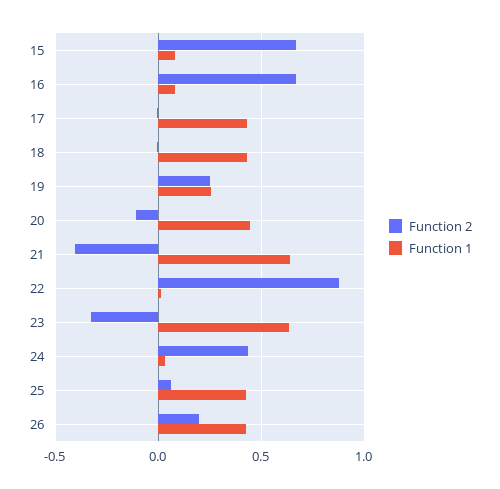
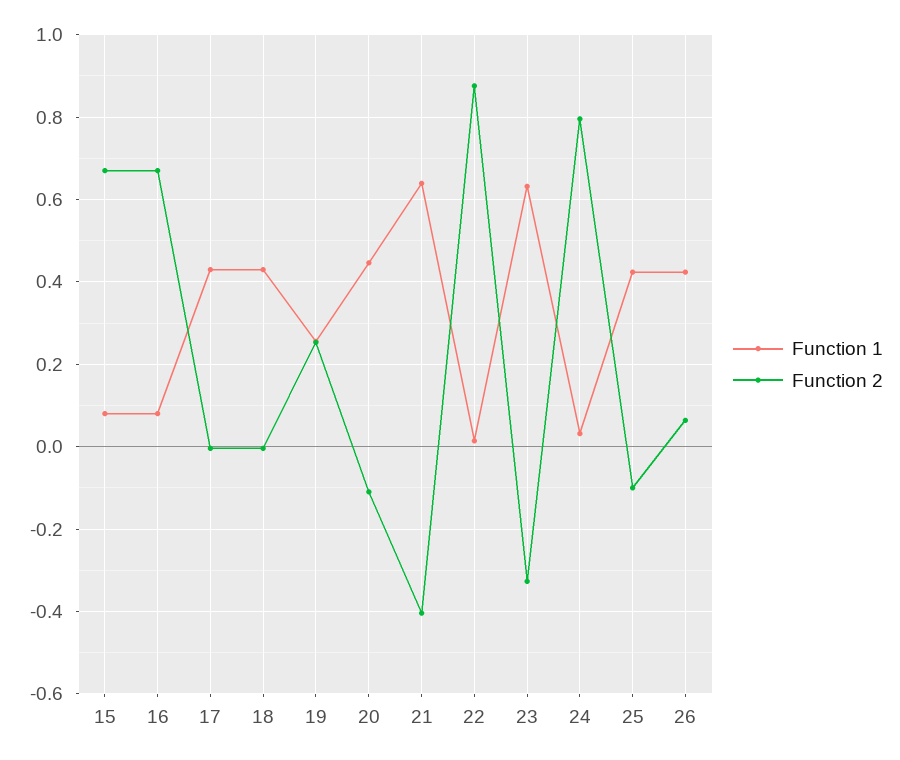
  {
    "Function 2": {
      "15": 0.68,
      "16": 0.68,
      "17": 0,
      "18": 0,
      "19": 0.26,
      "20": -0.12,
      "21": -0.4,
      "22": 0.88,
      "23": -0.32,
-     "24": 0.45,
+     "24": 0.8,
-     "25": 0.05,
+     "25": -0.1,
-     "26": 0.2
+     "26": 0.06
    },
    "Function 1": {
      "15": 0.08,
      "16": 0.08,
      "17": 0.44,
      "18": 0.44,
      "19": 0.26,
      "20": 0.44,
      "21": 0.64,
      "22": 0.02,
      "23": 0.64,
      "24": 0.04,
      "25": 0.42,
      "26": 0.42
    }
  }

